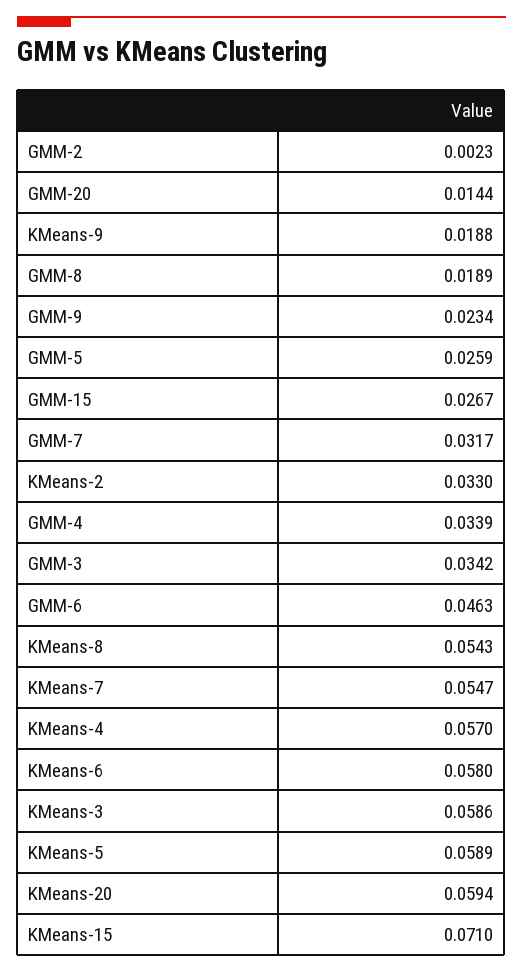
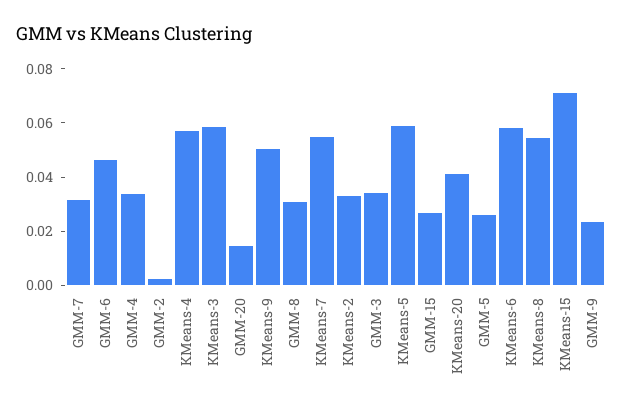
  {
    "GMM-2": 0.0023,
    "GMM-20": 0.0144,
-   "KMeans-9": 0.0188,
+   "KMeans-9": 0.05,
-   "GMM-8": 0.0189,
+   "GMM-8": 0.03,
    "GMM-9": 0.0234,
    "GMM-5": 0.0259,
    "GMM-15": 0.0267,
    "GMM-7": 0.0317,
    "KMeans-2": 0.033,
    "GMM-4": 0.0339,
    "GMM-3": 0.0342,
    "GMM-6": 0.0463,
    "KMeans-8": 0.0543,
    "KMeans-7": 0.0547,
    "KMeans-4": 0.057,
    "KMeans-6": 0.058,
    "KMeans-3": 0.0586,
    "KMeans-5": 0.0589,
-   "KMeans-20": 0.0594,
+   "KMeans-20": 0.04,
    "KMeans-15": 0.071
  }

